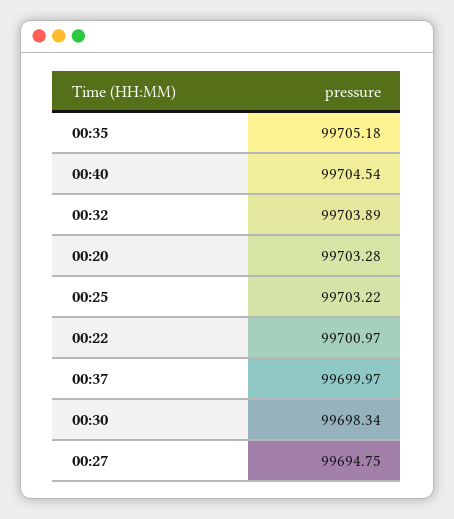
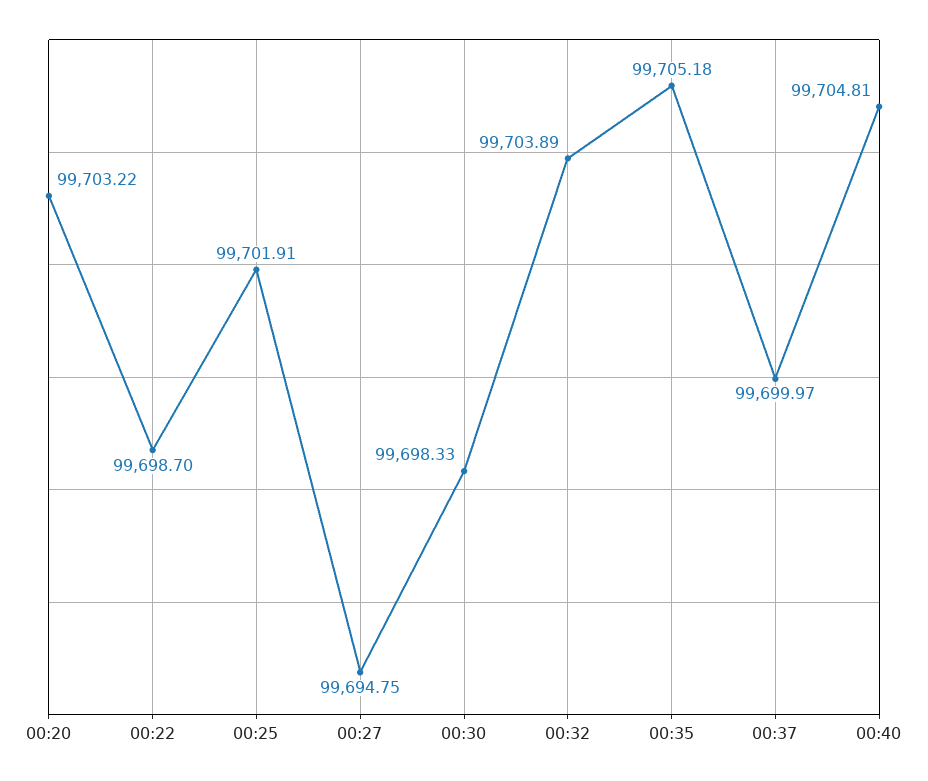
  {
    "00:35": 99705.18,
-   "00:40": 99704.54,
+   "00:40": 99704.81,
    "00:32": 99703.89,
-   "00:20": 99703.28,
+   "00:20": 99703.22,
-   "00:25": 99703.22,
+   "00:25": 99701.91,
-   "00:22": 99700.97,
+   "00:22": 99698.7,
    "00:37": 99699.97,
-   "00:30": 99698.34,
+   "00:30": 99698.33,
    "00:27": 99694.75
  }

